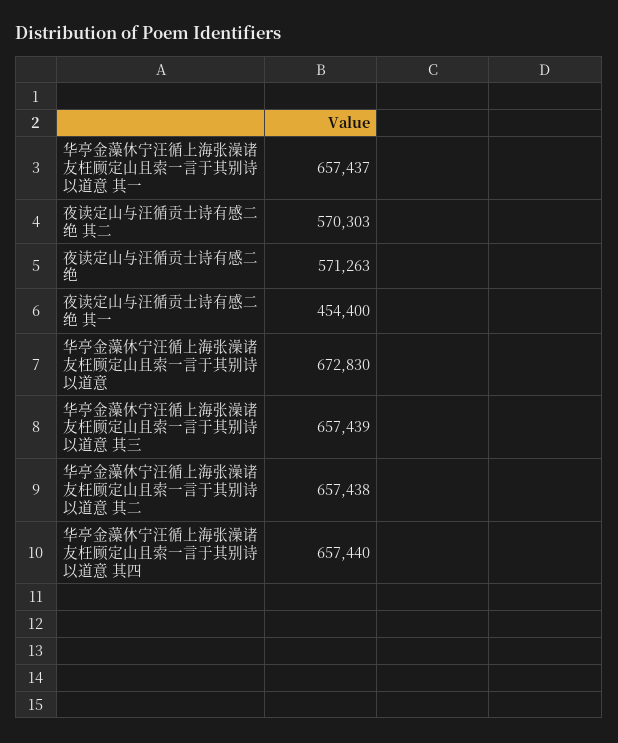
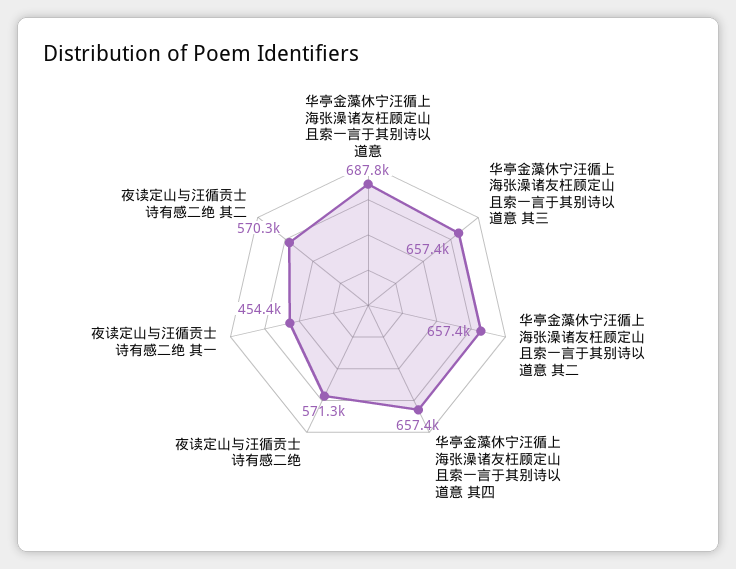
  {
-   "华亭金藻休宁汪循上海张澡诸友枉顾定山且索一言于其别诗以道意 其一": 657437,
    "夜读定山与汪循贡士诗有感二绝 其二": 570303,
    "夜读定山与汪循贡士诗有感二绝": 571263,
    "夜读定山与汪循贡士诗有感二绝 其一": 454400,
-   "华亭金藻休宁汪循上海张澡诸友枉顾定山且索一言于其别诗以道意": 672830,
+   "华亭金藻休宁汪循上海张澡诸友枉顾定山且索一言于其别诗以道意": 687800,
    "华亭金藻休宁汪循上海张澡诸友枉顾定山且索一言于其别诗以道意 其三": 657439,
    "华亭金藻休宁汪循上海张澡诸友枉顾定山且索一言于其别诗以道意 其二": 657438,
    "华亭金藻休宁汪循上海张澡诸友枉顾定山且索一言于其别诗以道意 其四": 657440
  }

